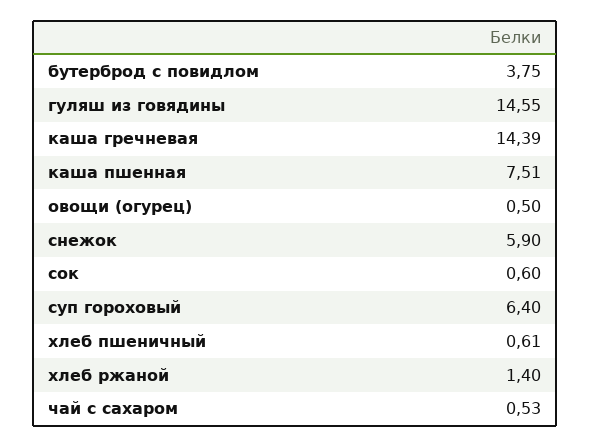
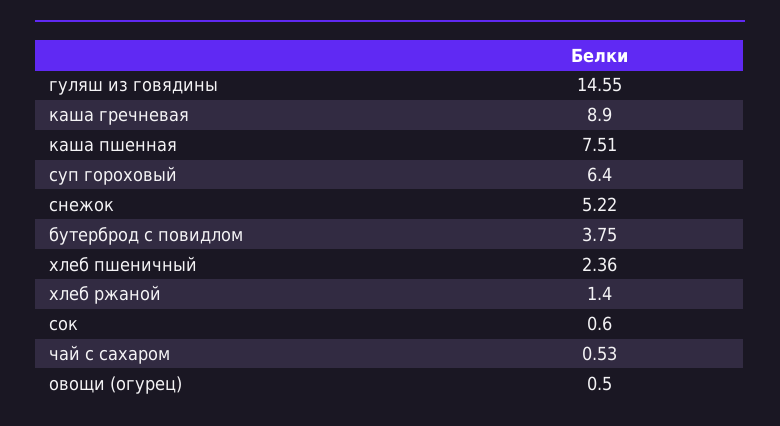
  {
    "бутерброд с повидлом": 3.75,
    "гуляш из говядины": 14.55,
-   "каша гречневая": 14.39,
+   "каша гречневая": 8.9,
    "каша пшенная": 7.51,
    "овощи (огурец)": 0.5,
-   "снежок": 5.9,
+   "снежок": 5.22,
    "сок": 0.6,
    "суп гороховый": 6.4,
-   "хлеб пшеничный": 0.61,
+   "хлеб пшеничный": 2.36,
    "хлеб ржаной": 1.4,
    "чай с сахаром": 0.53
  }

